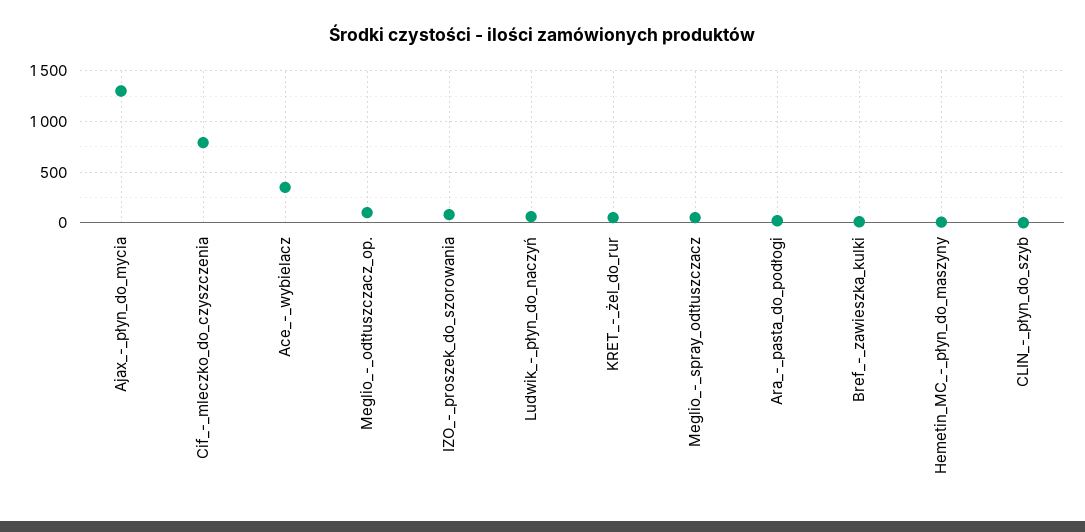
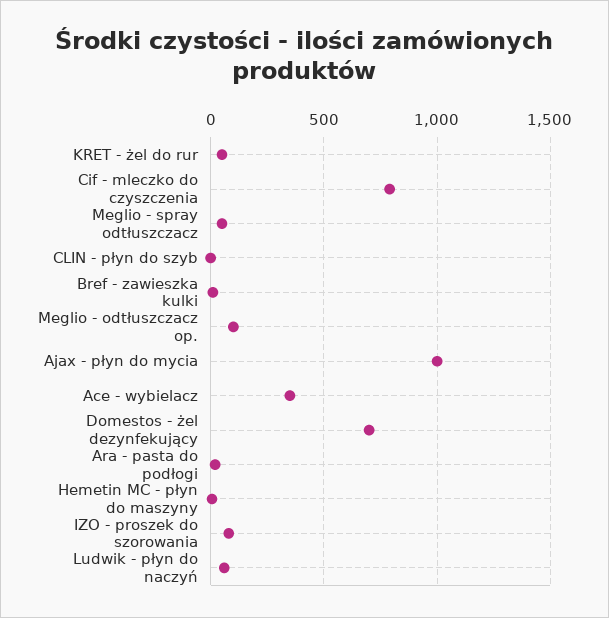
  {
-   "Ajax_-_płyn_do_mycia": 1300,
+   "Ajax_-_płyn_do_mycia": 1000,
    "Cif_-_mleczko_do_czyszczenia": 800,
    "Ace_-_wybielacz": 350,
    "Meglio_-_odtłuszczacz_op.": 100,
    "IZO_-_proszek_do_szorowania": 100,
    "Ludwik_-_płyn_do_naczyń": 50,
    "KRET_-_żel_do_rur": 50,
    "Meglio_-_spray_odtłuszczacz": 50,
    "Ara_-_pasta_do_podłogi": 0,
    "Bref_-_zawieszka_kulki": 0,
    "Hemetin_MC_-_płyn_do_maszyny": 0,
-   "CLIN_-_płyn_do_szyb": 0
+   "CLIN_-_płyn_do_szyb": 0,
+   "Domestos - żel dezynfekujący": 700
  }

